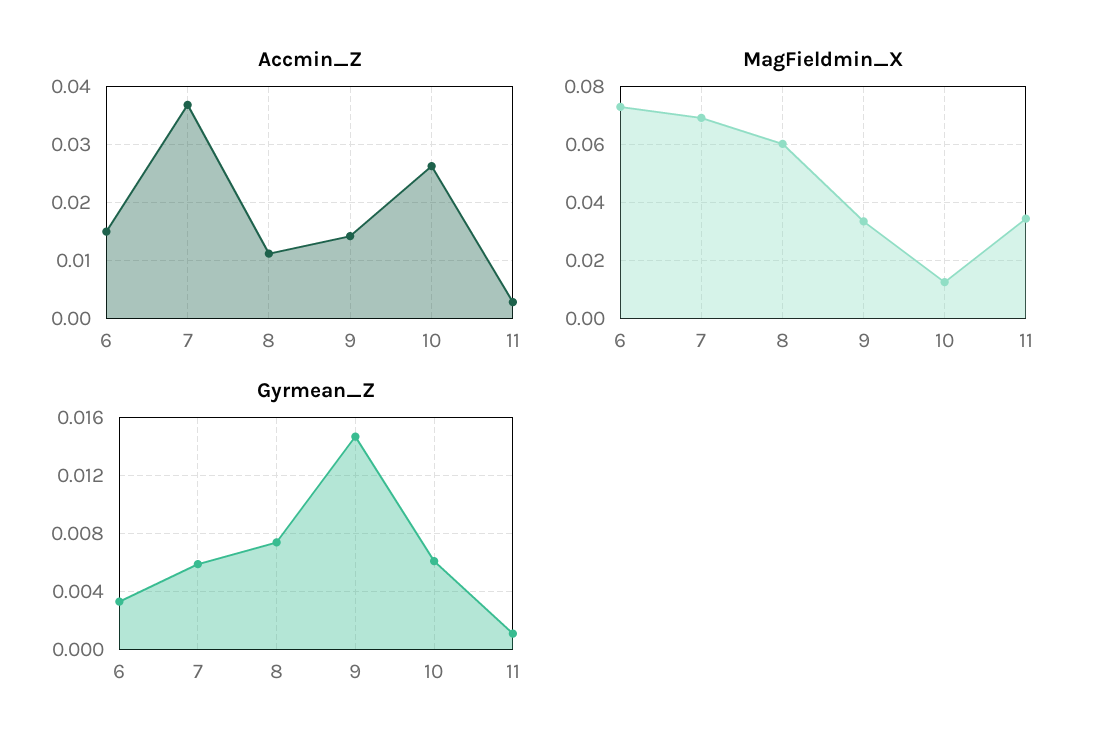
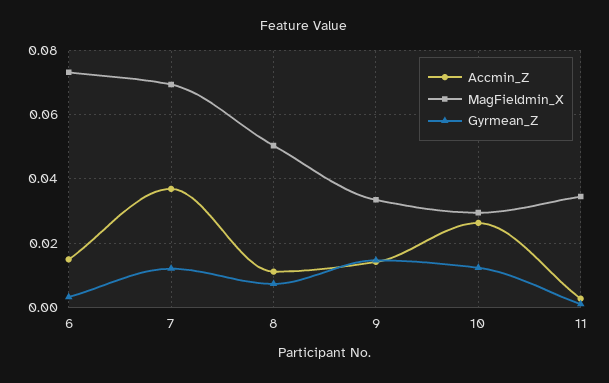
  {
    "Accmin_Z": {
      "6": 0.016,
      "7": 0.036,
      "8": 0.012,
      "9": 0.014,
      "10": 0.026,
      "11": 0.002
    },
    "MagFieldmin_X": {
      "6": 0.074,
      "7": 0.07,
-     "8": 0.06,
+     "8": 0.05,
      "9": 0.034,
-     "10": 0.0125,
+     "10": 0.03,
      "11": 0.034
    },
    "Gyrmean_Z": {
      "6": 0.0035,
-     "7": 0.006,
+     "7": 0.012,
      "8": 0.0075,
      "9": 0.0145,
-     "10": 0.006,
+     "10": 0.012,
      "11": 0.001
    }
  }

